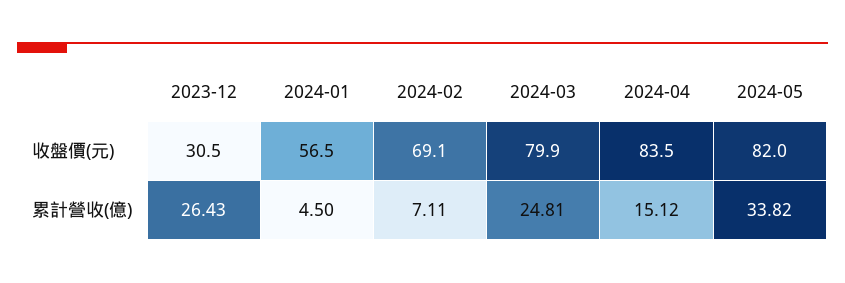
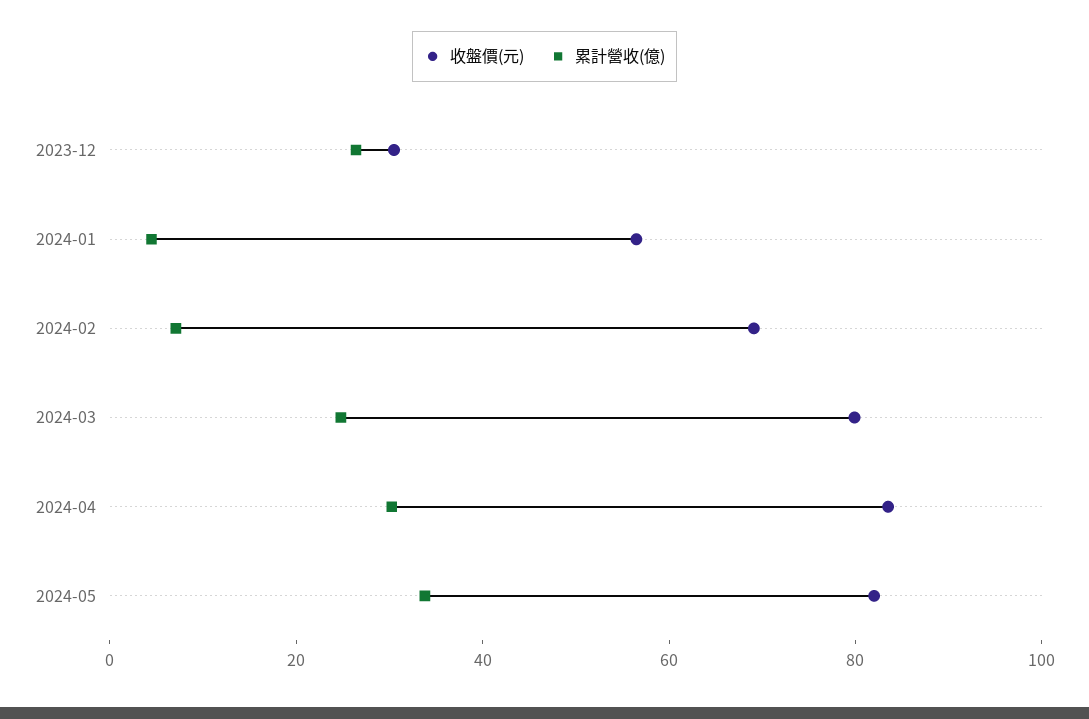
  {
    "收盤價(元)": {
      "2023-12": 30.5,
      "2024-01": 56.5,
      "2024-02": 69.1,
      "2024-03": 79.9,
      "2024-04": 83.5,
      "2024-05": 82
    },
    "累計營收(億)": {
      "2023-12": 26.43,
      "2024-01": 4.5,
      "2024-02": 7.11,
      "2024-03": 24.81,
-     "2024-04": 15.12,
+     "2024-04": 30,
      "2024-05": 33.82
    }
  }

